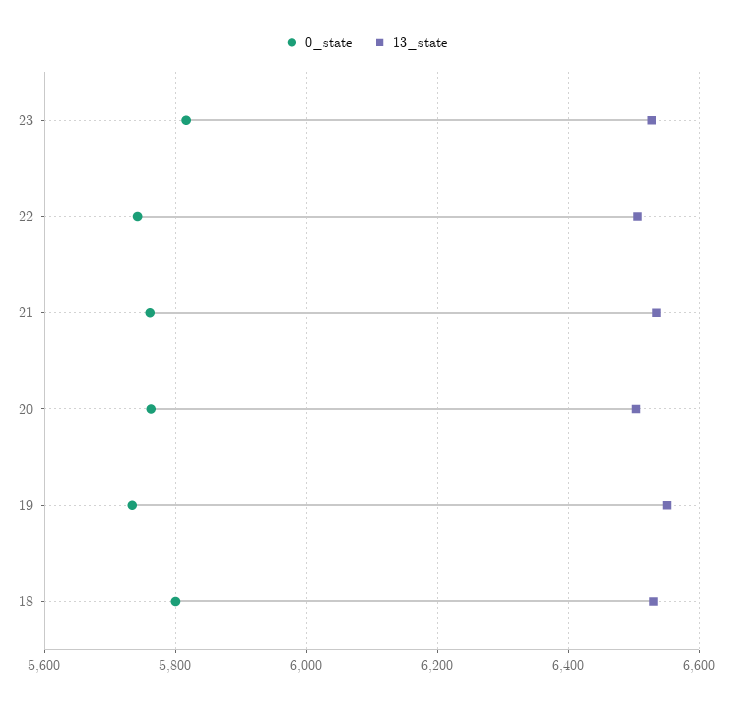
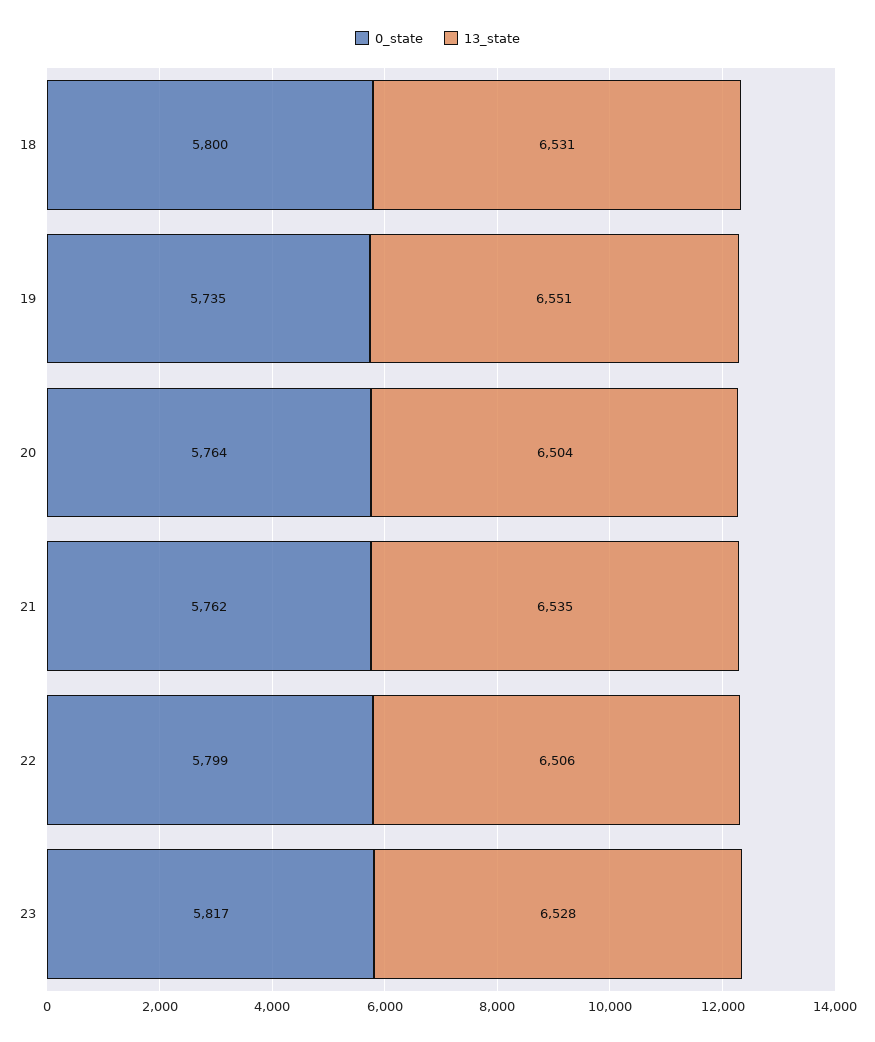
  {
    "0_state": {
      "23": 5817,
-     "22": 5740,
+     "22": 5799,
      "21": 5762,
      "20": 5764,
      "19": 5735,
      "18": 5800
    },
    "13_state": {
      "23": 6528,
      "22": 6506,
      "21": 6535,
      "20": 6504,
      "19": 6551,
      "18": 6531
    }
  }

